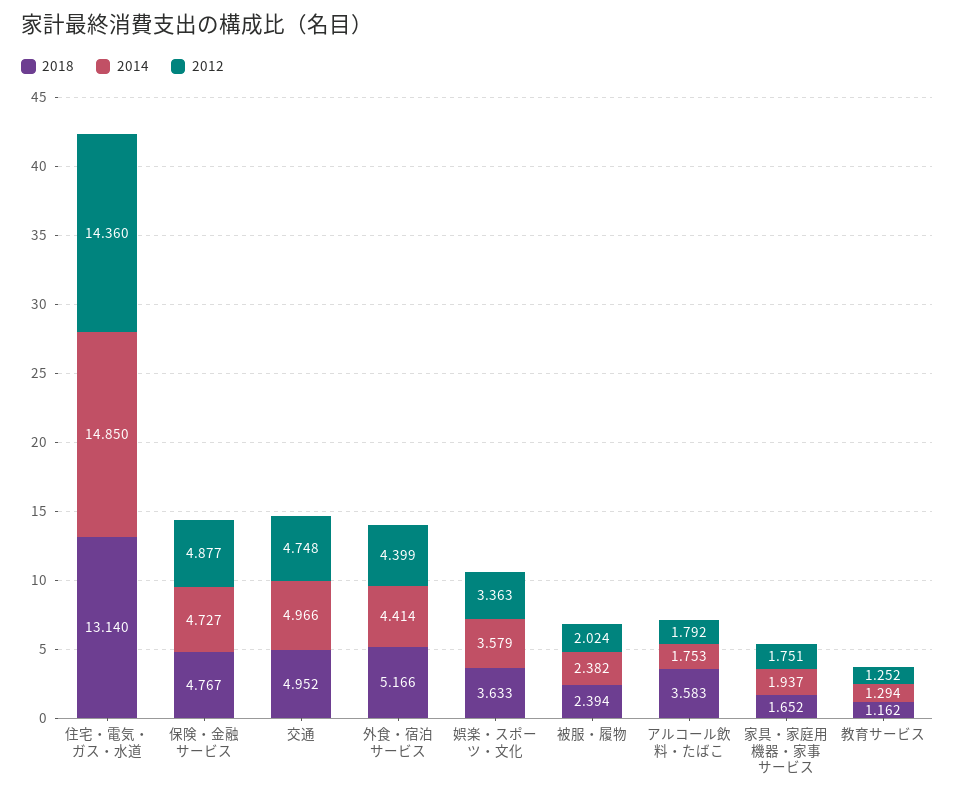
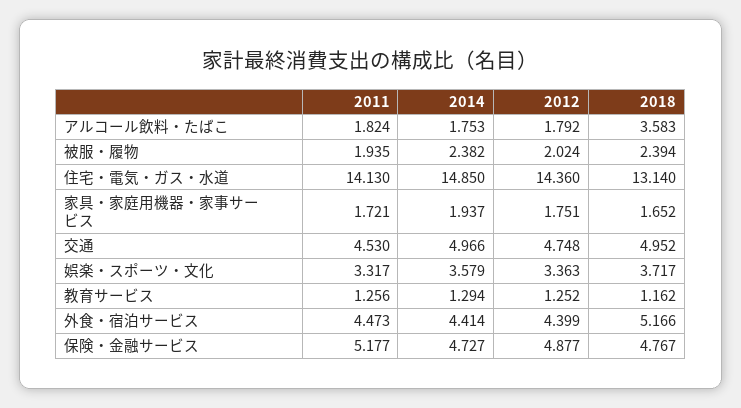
  {
    "2018": {
      "住宅・電気・ガス・水道": 13.14,
      "保険・金融サービス": 4.767,
      "交通": 4.952,
      "外食・宿泊サービス": 5.166,
-     "娯楽・スポーツ・文化": 3.633,
+     "娯楽・スポーツ・文化": 3.717,
      "被服・履物": 2.394,
      "アルコール飲料・たばこ": 3.583,
      "家具・家庭用機器・家事サービス": 1.652,
      "教育サービス": 1.162
    },
    "2014": {
      "住宅・電気・ガス・水道": 14.85,
      "保険・金融サービス": 4.727,
      "交通": 4.966,
      "外食・宿泊サービス": 4.414,
      "娯楽・スポーツ・文化": 3.579,
      "被服・履物": 2.382,
      "アルコール飲料・たばこ": 1.753,
      "家具・家庭用機器・家事サービス": 1.937,
      "教育サービス": 1.294
    },
    "2012": {
      "住宅・電気・ガス・水道": 14.36,
      "保険・金融サービス": 4.877,
      "交通": 4.748,
      "外食・宿泊サービス": 4.399,
      "娯楽・スポーツ・文化": 3.363,
      "被服・履物": 2.024,
      "アルコール飲料・たばこ": 1.792,
      "家具・家庭用機器・家事サービス": 1.751,
      "教育サービス": 1.252
-   }
+   },
+   "2011": {
+     "アルコール飲料・たばこ": 1.824,
+     "被服・履物": 1.935,
+     "住宅・電気・ガス・水道": 14.13,
+     "家具・家庭用機器・家事サービス": 1.721,
+     "交通": 4.53,
+     "娯楽・スポーツ・文化": 3.317,
+     "教育サービス": 1.256,
+     "外食・宿泊サービス": 4.473,
+     "保険・金融サービス": 5.177
+   }
  }

